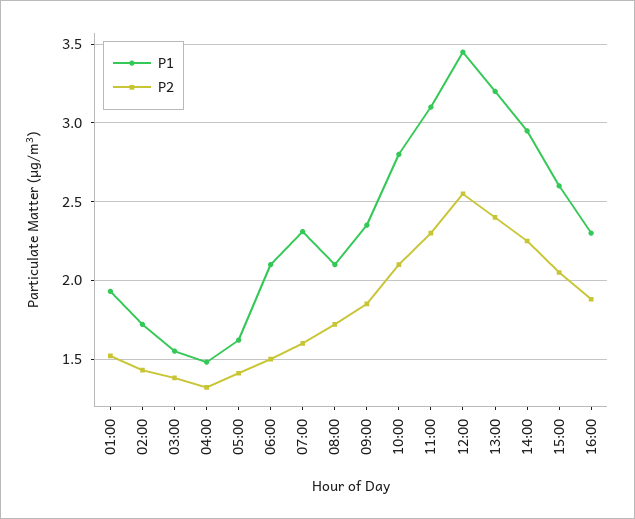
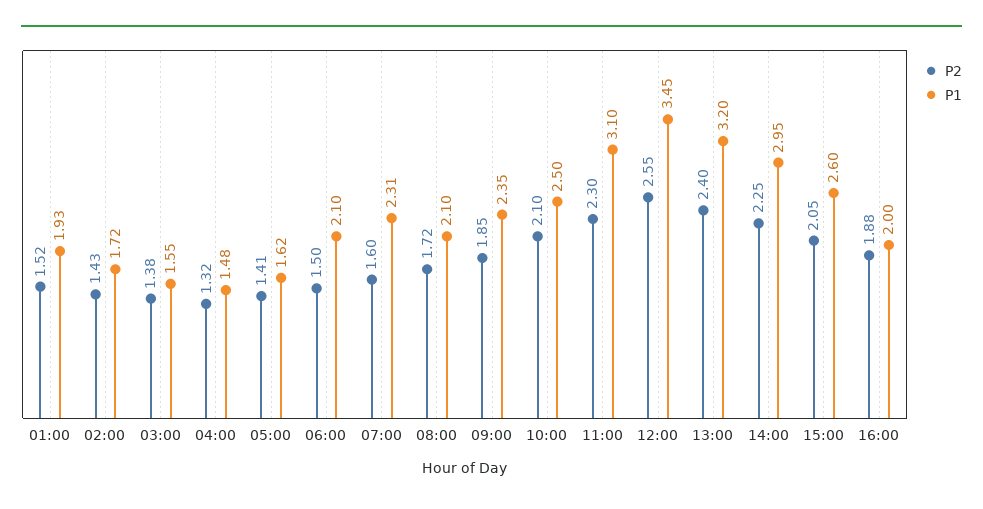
  {
    "P1": {
      "01:00": 1.93,
      "02:00": 1.72,
      "03:00": 1.55,
      "04:00": 1.48,
      "05:00": 1.62,
      "06:00": 2.1,
      "07:00": 2.31,
      "08:00": 2.1,
      "09:00": 2.35,
-     "10:00": 2.8,
+     "10:00": 2.5,
      "11:00": 3.1,
      "12:00": 3.45,
      "13:00": 3.2,
      "14:00": 2.95,
      "15:00": 2.6,
-     "16:00": 2.3
+     "16:00": 2
    },
    "P2": {
      "01:00": 1.52,
      "02:00": 1.43,
      "03:00": 1.38,
      "04:00": 1.32,
      "05:00": 1.41,
      "06:00": 1.5,
      "07:00": 1.6,
      "08:00": 1.72,
      "09:00": 1.85,
      "10:00": 2.1,
      "11:00": 2.3,
      "12:00": 2.55,
      "13:00": 2.4,
      "14:00": 2.25,
      "15:00": 2.05,
      "16:00": 1.88
    }
  }

